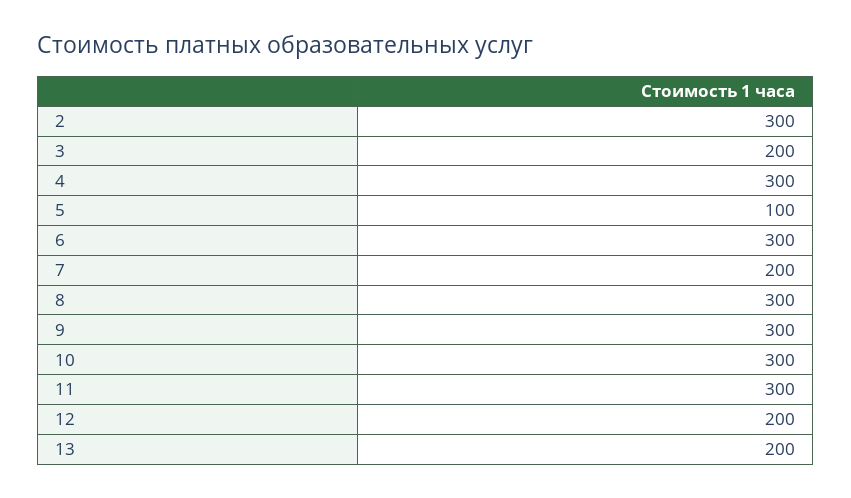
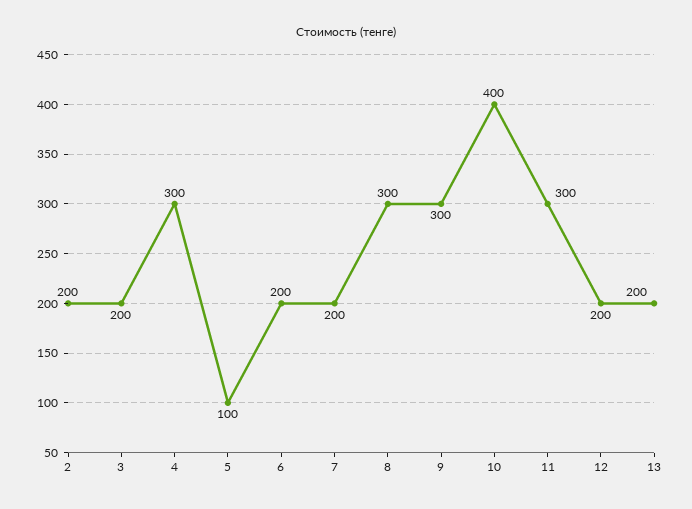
  {
-   "2": 300,
+   "2": 200,
    "3": 200,
    "4": 300,
    "5": 100,
-   "6": 300,
+   "6": 200,
    "7": 200,
    "8": 300,
    "9": 300,
-   "10": 300,
+   "10": 400,
    "11": 300,
    "12": 200,
    "13": 200
  }

